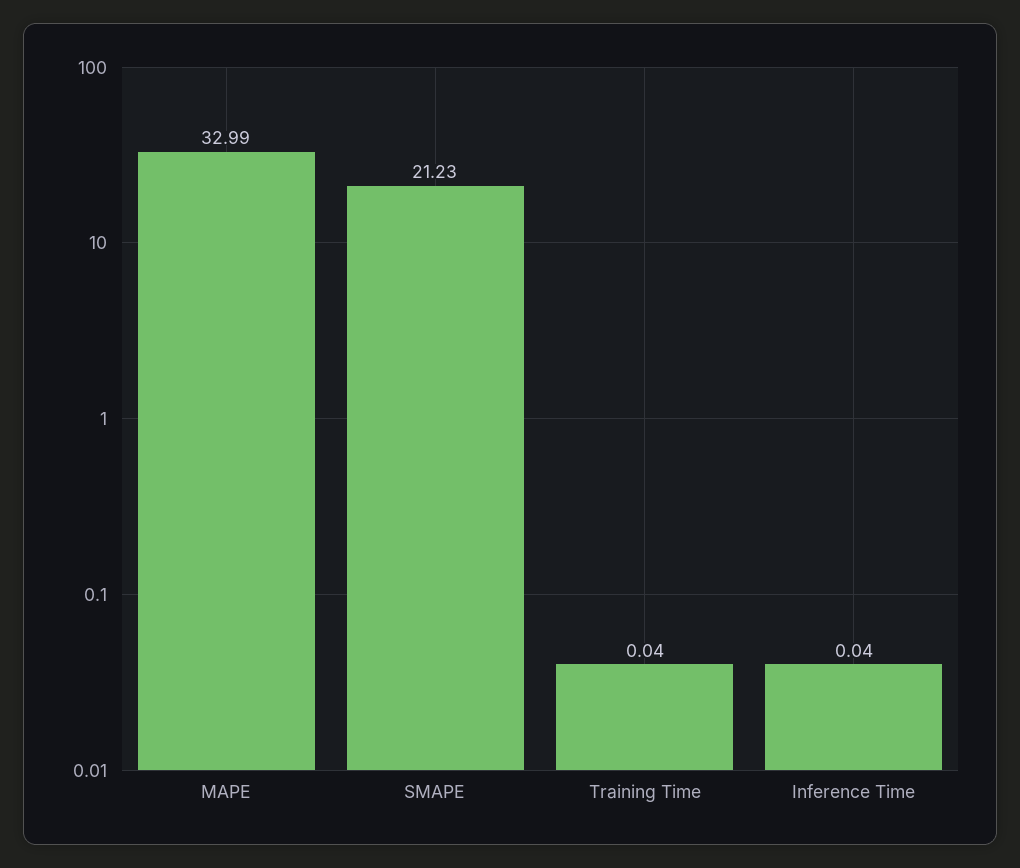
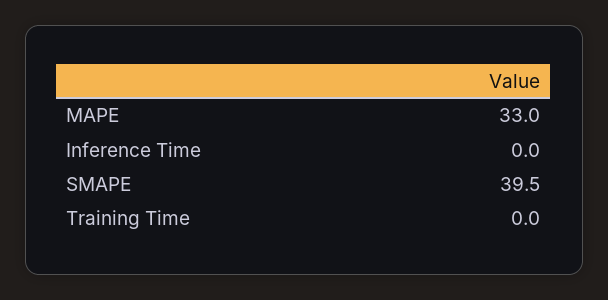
  {
    "MAPE": 32.99,
-   "SMAPE": 21.23,
+   "SMAPE": 39.5,
    "Training Time": 0.04,
    "Inference Time": 0.04
  }

